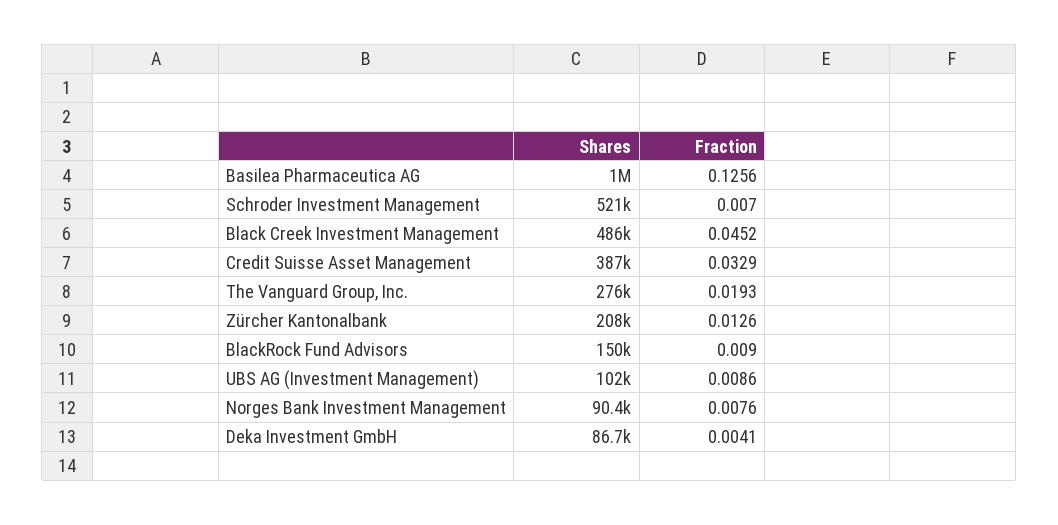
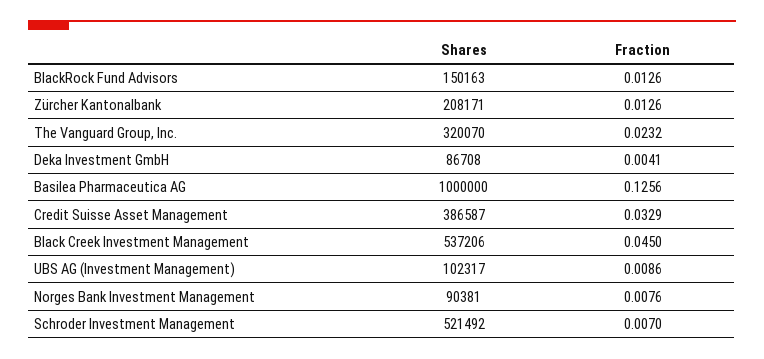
  {
    "Shares": {
      "Basilea Pharmaceutica AG": 1000000,
      "Schroder Investment Management": 521492,
-     "Black Creek Investment Management": 486000,
+     "Black Creek Investment Management": 537206,
      "Credit Suisse Asset Management": 386587,
-     "The Vanguard Group, Inc.": 276000,
+     "The Vanguard Group, Inc.": 320070,
      "Zürcher Kantonalbank": 208171,
      "BlackRock Fund Advisors": 150163,
      "UBS AG (Investment Management)": 102317,
      "Norges Bank Investment Management": 90381,
      "Deka Investment GmbH": 86708
    },
    "Fraction": {
      "Basilea Pharmaceutica AG": 0.1256,
      "Schroder Investment Management": 0.007,
-     "Black Creek Investment Management": 0.0452,
+     "Black Creek Investment Management": 0.045,
      "Credit Suisse Asset Management": 0.0329,
-     "The Vanguard Group, Inc.": 0.0193,
+     "The Vanguard Group, Inc.": 0.0232,
      "Zürcher Kantonalbank": 0.0126,
-     "BlackRock Fund Advisors": 0.009,
+     "BlackRock Fund Advisors": 0.0126,
      "UBS AG (Investment Management)": 0.0086,
      "Norges Bank Investment Management": 0.0076,
      "Deka Investment GmbH": 0.0041
    }
  }

